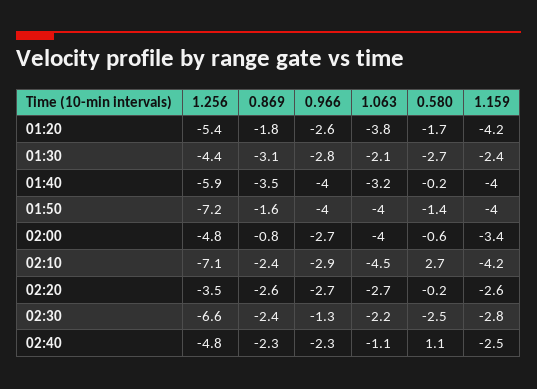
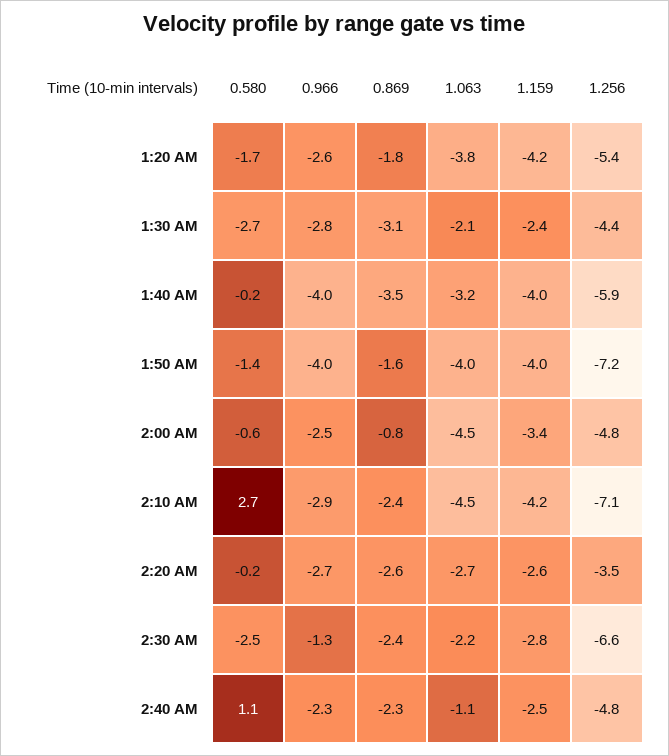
  {
    "1.256": {
      "01:20": -5.4,
      "01:30": -4.4,
      "01:40": -5.9,
      "01:50": -7.2,
      "02:00": -4.8,
      "02:10": -7.1,
      "02:20": -3.5,
      "02:30": -6.6,
      "02:40": -4.8
    },
    "0.869": {
      "01:20": -1.8,
      "01:30": -3.1,
      "01:40": -3.5,
      "01:50": -1.6,
      "02:00": -0.8,
      "02:10": -2.4,
      "02:20": -2.6,
      "02:30": -2.4,
      "02:40": -2.3
    },
    "0.966": {
      "01:20": -2.6,
      "01:30": -2.8,
      "01:40": -4,
      "01:50": -4,
-     "02:00": -2.7,
+     "02:00": -2.5,
      "02:10": -2.9,
      "02:20": -2.7,
      "02:30": -1.3,
      "02:40": -2.3
    },
    "1.063": {
      "01:20": -3.8,
      "01:30": -2.1,
      "01:40": -3.2,
      "01:50": -4,
-     "02:00": -4,
+     "02:00": -4.5,
      "02:10": -4.5,
      "02:20": -2.7,
      "02:30": -2.2,
      "02:40": -1.1
    },
    "0.580": {
      "01:20": -1.7,
      "01:30": -2.7,
      "01:40": -0.2,
      "01:50": -1.4,
      "02:00": -0.6,
      "02:10": 2.7,
      "02:20": -0.2,
      "02:30": -2.5,
      "02:40": 1.1
    },
    "1.159": {
      "01:20": -4.2,
      "01:30": -2.4,
      "01:40": -4,
      "01:50": -4,
      "02:00": -3.4,
      "02:10": -4.2,
      "02:20": -2.6,
      "02:30": -2.8,
      "02:40": -2.5
    }
  }

